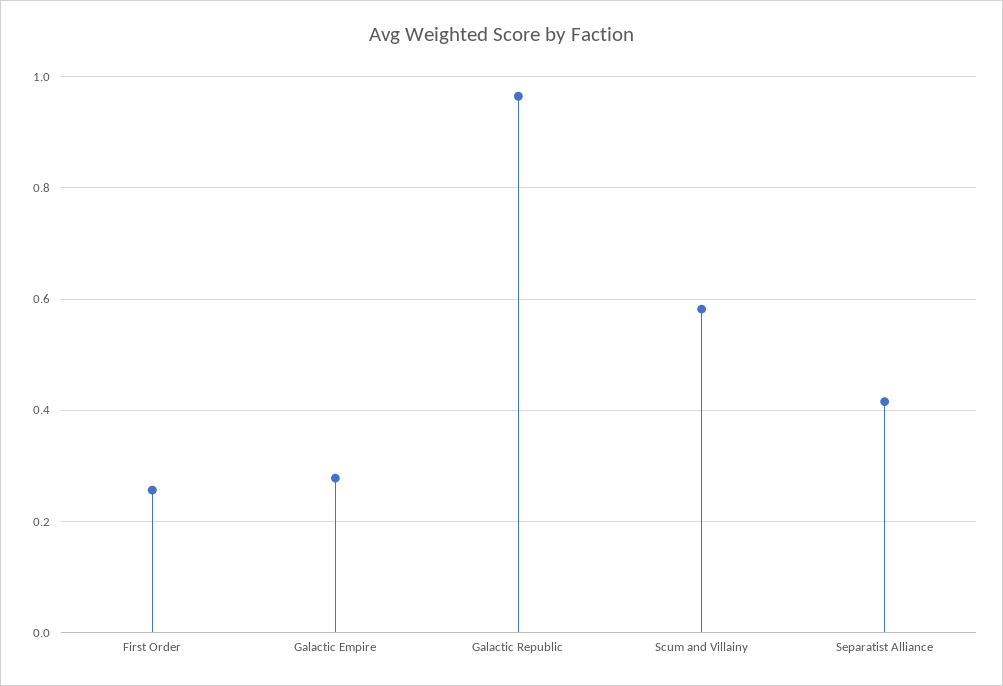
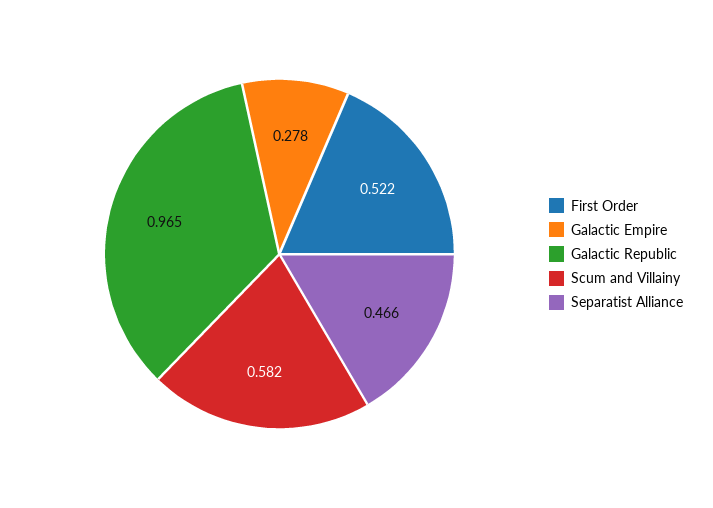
  {
-   "First Order": 0.26,
+   "First Order": 0.522,
    "Galactic Empire": 0.278,
    "Galactic Republic": 0.965,
    "Scum and Villainy": 0.582,
-   "Separatist Alliance": 0.42
+   "Separatist Alliance": 0.466
  }

